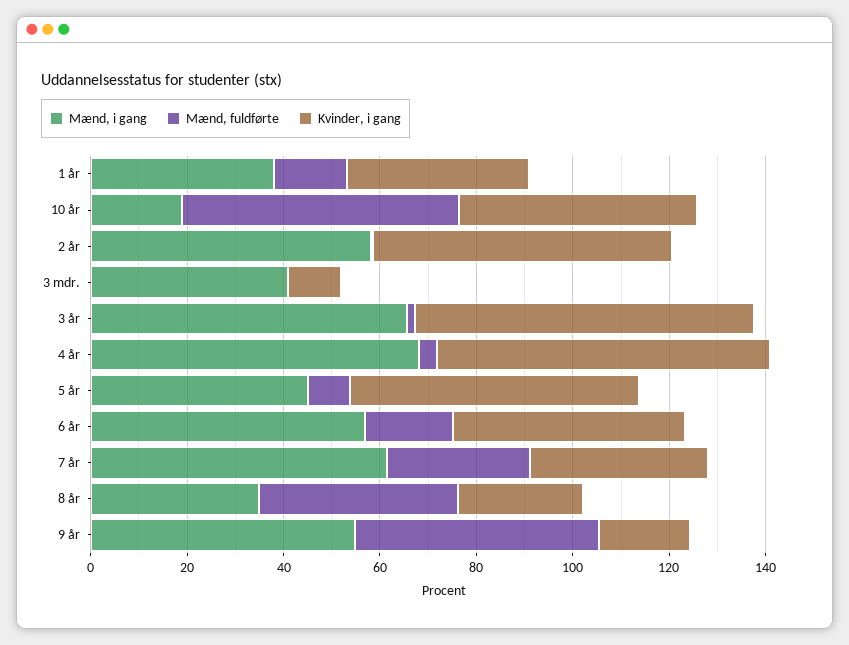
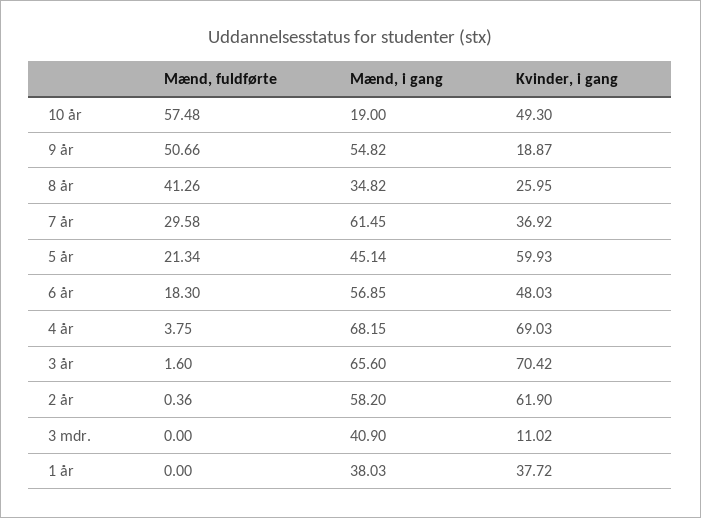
  {
    "Mænd, i gang": {
      "1 år": 38.03,
      "10 år": 19,
      "2 år": 58.2,
      "3 mdr.": 40.9,
      "3 år": 65.6,
      "4 år": 68.15,
      "5 år": 45.14,
      "6 år": 56.85,
      "7 år": 61.45,
      "8 år": 34.82,
      "9 år": 54.82
    },
    "Mænd, fuldførte": {
-     "1 år": 15,
+     "1 år": 0,
      "10 år": 57.48,
      "2 år": 0.36,
      "3 mdr.": 0,
      "3 år": 1.6,
      "4 år": 3.75,
-     "5 år": 10,
+     "5 år": 21.34,
      "6 år": 18.3,
      "7 år": 29.58,
      "8 år": 41.26,
      "9 år": 50.66
    },
    "Kvinder, i gang": {
      "1 år": 37.72,
      "10 år": 49.3,
      "2 år": 61.9,
      "3 mdr.": 11.02,
      "3 år": 70.42,
      "4 år": 69.03,
      "5 år": 59.93,
      "6 år": 48.03,
      "7 år": 36.92,
      "8 år": 25.95,
      "9 år": 18.87
    }
  }

